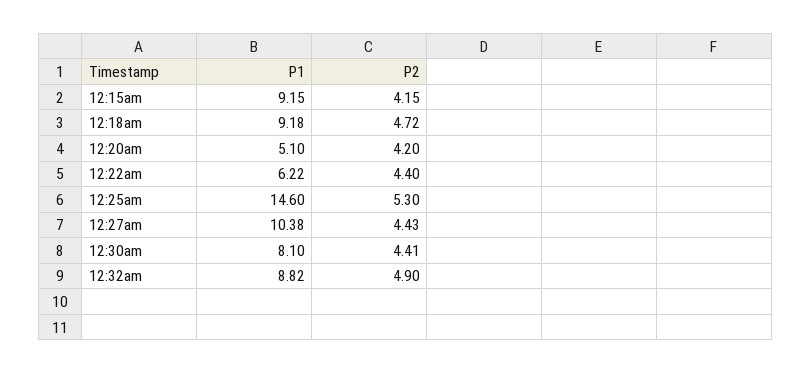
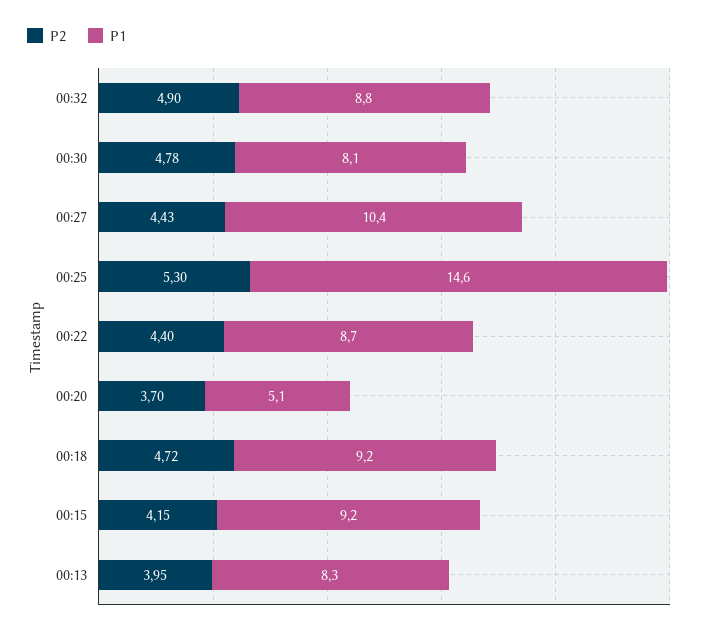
  {
    "P1": {
      "12:15am": 9.15,
      "12:18am": 9.18,
      "12:20am": 5.1,
-     "12:22am": 6.22,
+     "12:22am": 8.7,
      "12:25am": 14.6,
      "12:27am": 10.38,
      "12:30am": 8.1,
-     "12:32am": 8.82
+     "12:32am": 8.82,
+     "00:13": 8.3
    },
    "P2": {
      "12:15am": 4.15,
      "12:18am": 4.72,
-     "12:20am": 4.2,
+     "12:20am": 3.7,
      "12:22am": 4.4,
      "12:25am": 5.3,
      "12:27am": 4.43,
-     "12:30am": 4.41,
+     "12:30am": 4.78,
-     "12:32am": 4.9
+     "12:32am": 4.9,
+     "00:13": 3.95
    }
  }

